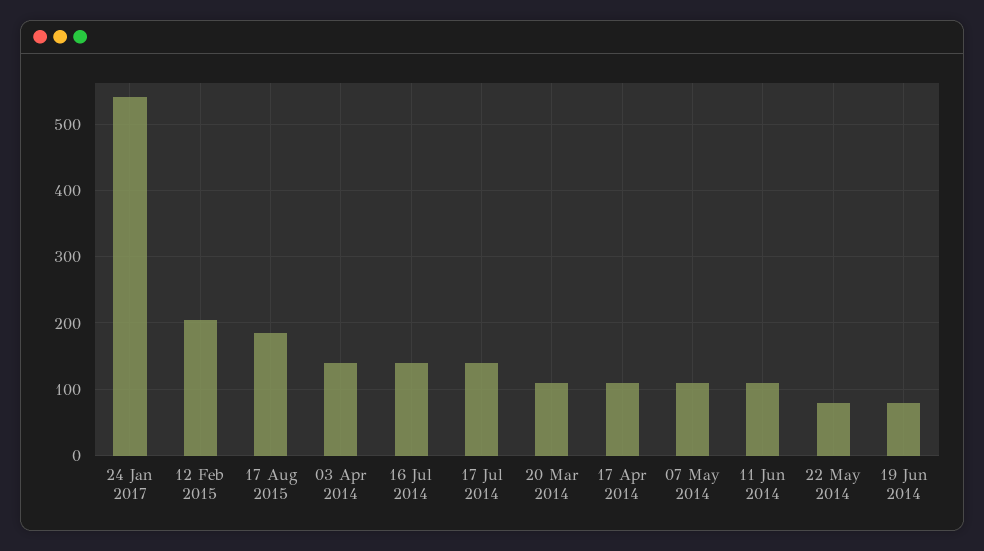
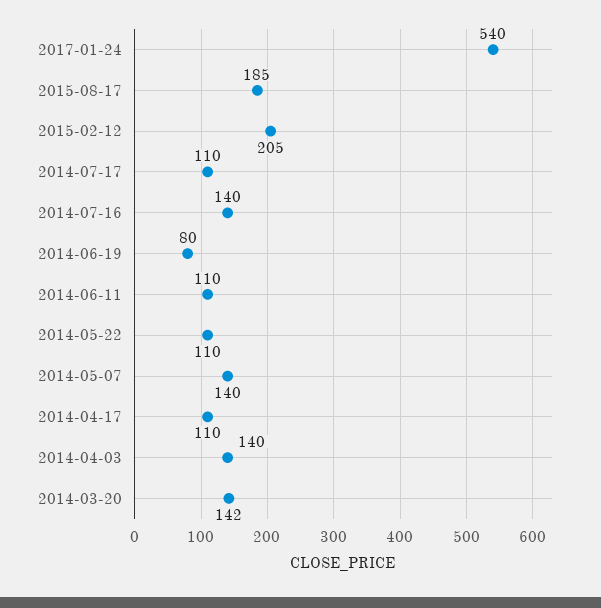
  {
    "24 Jan 2017": 540,
    "12 Feb 2015": 205,
    "17 Aug 2015": 185,
    "03 Apr 2014": 140,
    "16 Jul 2014": 140,
-   "17 Jul 2014": 140,
+   "17 Jul 2014": 110,
-   "20 Mar 2014": 110,
+   "20 Mar 2014": 142,
    "17 Apr 2014": 110,
-   "07 May 2014": 110,
+   "07 May 2014": 140,
    "11 Jun 2014": 110,
-   "22 May 2014": 80,
+   "22 May 2014": 110,
    "19 Jun 2014": 80
  }

